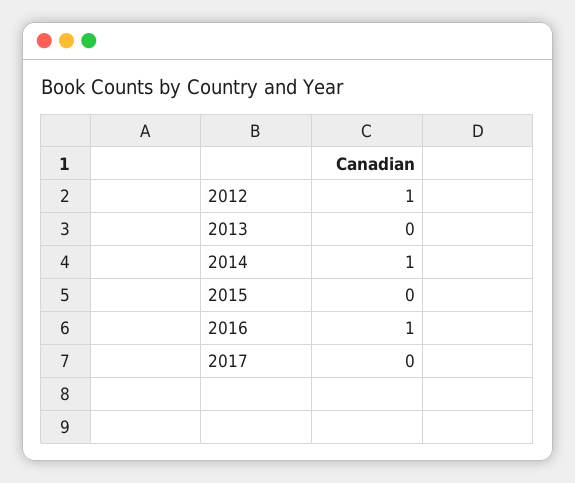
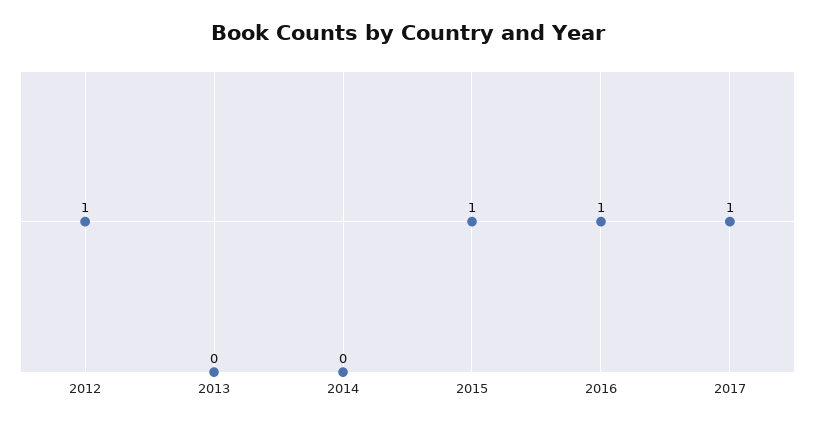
  {
    "2012": 1,
    "2013": 0,
-   "2014": 1,
+   "2014": 0,
-   "2015": 0,
+   "2015": 1,
    "2016": 1,
-   "2017": 0
+   "2017": 1
  }

